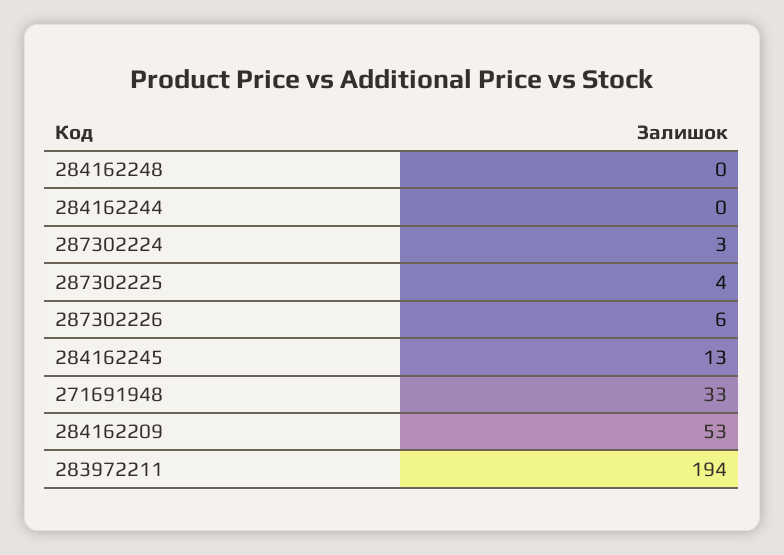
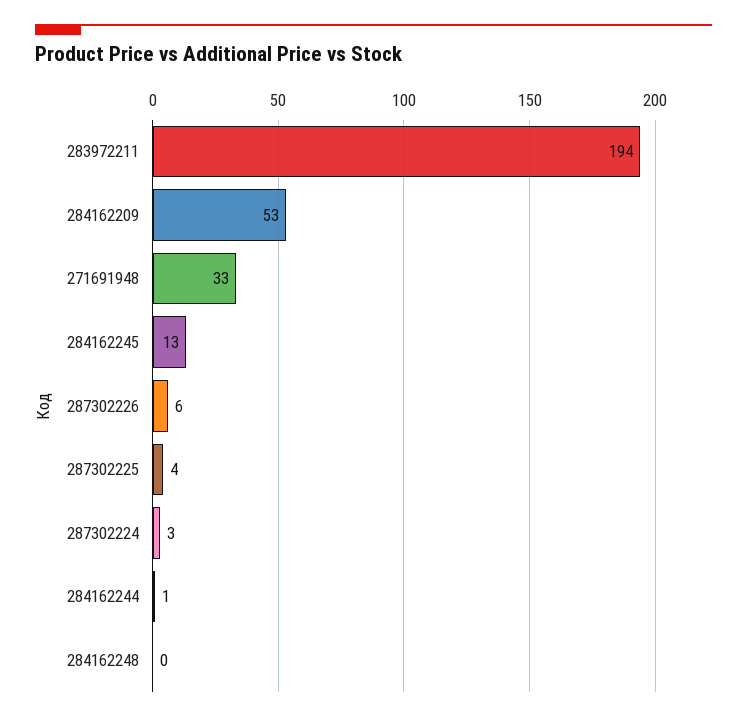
  {
    "284162248": 0,
-   "284162244": 0,
+   "284162244": 1,
    "287302224": 3,
    "287302225": 4,
    "287302226": 6,
    "284162245": 13,
    "271691948": 33,
    "284162209": 53,
    "283972211": 194
  }

